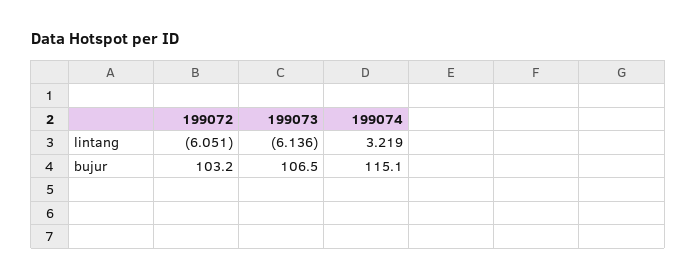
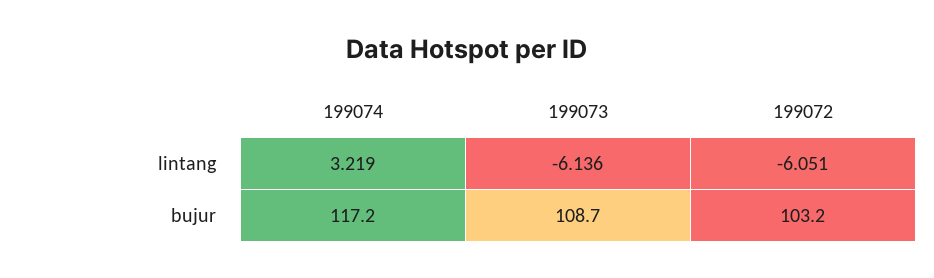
  {
    "199072": {
      "lintang": -6.051,
      "bujur": 103.2
    },
    "199073": {
      "lintang": -6.136,
-     "bujur": 106.5
+     "bujur": 108.7
    },
    "199074": {
      "lintang": 3.219,
-     "bujur": 115.1
+     "bujur": 117.2
    }
  }

